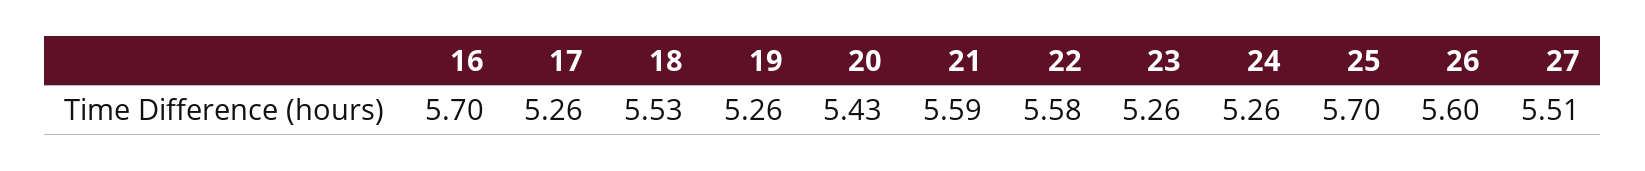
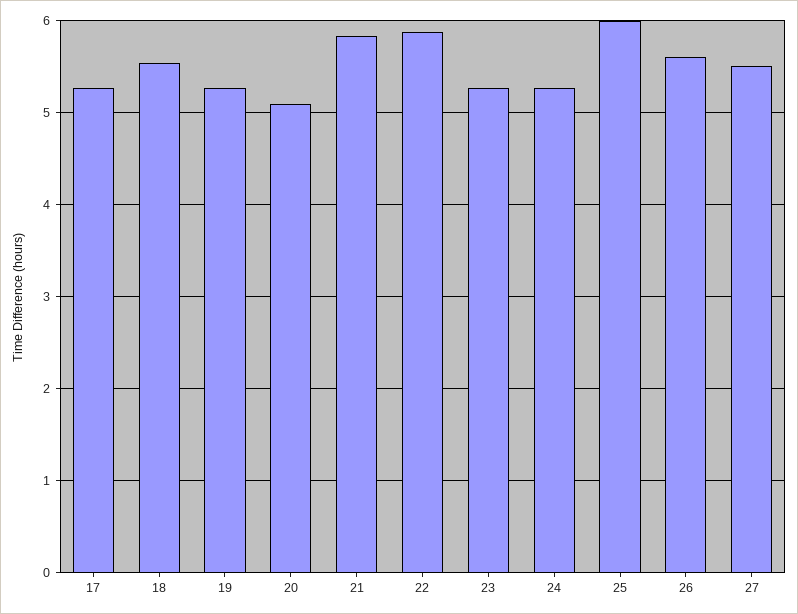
  {
-   "16": 5.7,
    "17": 5.26,
    "18": 5.53,
    "19": 5.26,
-   "20": 5.43,
+   "20": 5.1,
-   "21": 5.59,
+   "21": 5.8,
-   "22": 5.58,
+   "22": 5.9,
    "23": 5.26,
    "24": 5.26,
-   "25": 5.7,
+   "25": 6,
    "26": 5.6,
    "27": 5.51
  }

